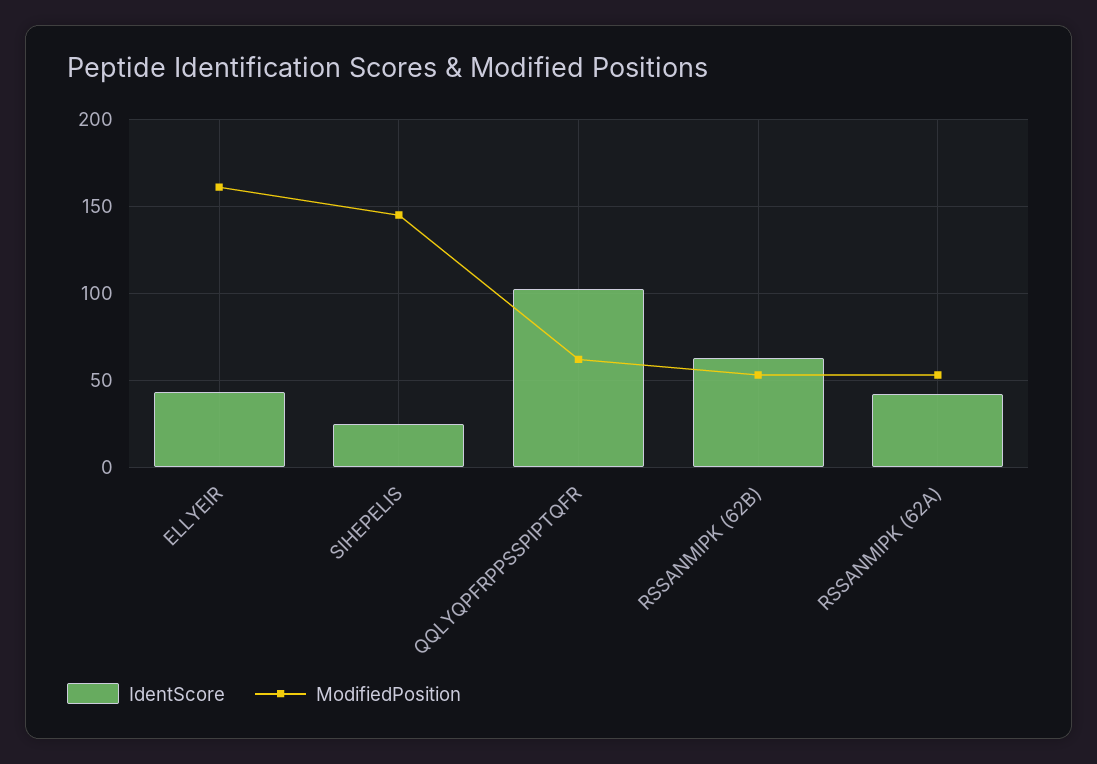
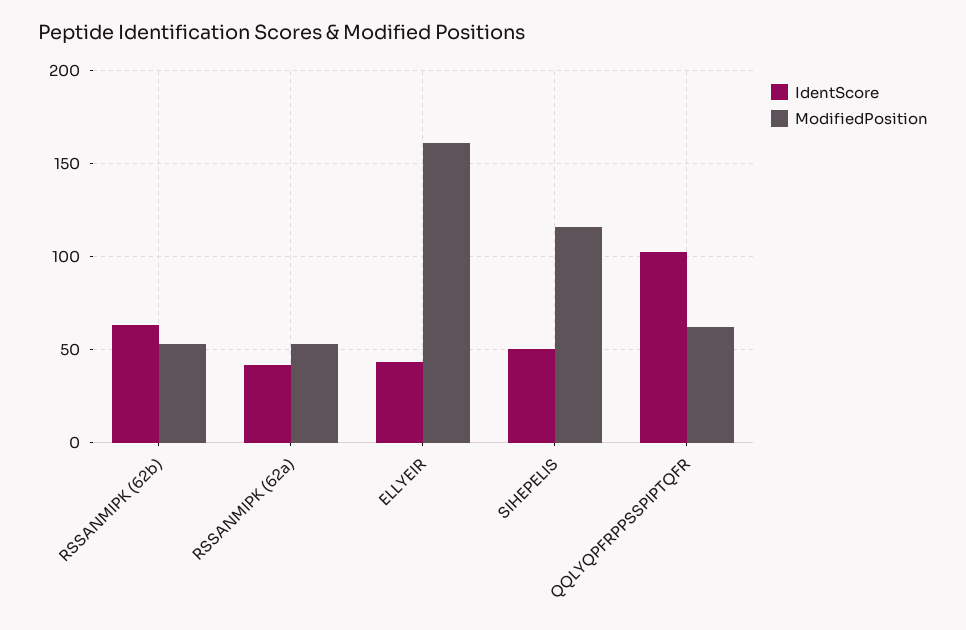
  {
    "IdentScore": {
      "ELLYEIR": 45,
-     "SIHEPELIS": 25,
+     "SIHEPELIS": 50,
      "QQLYQPFRPPSSPIPTQFR": 100,
      "RSSANMIPK (62B)": 65,
      "RSSANMIPK (62A)": 40
    },
    "ModifiedPosition": {
      "ELLYEIR": 160,
-     "SIHEPELIS": 145,
+     "SIHEPELIS": 115,
      "QQLYQPFRPPSSPIPTQFR": 60,
      "RSSANMIPK (62B)": 55,
      "RSSANMIPK (62A)": 55
    }
  }

